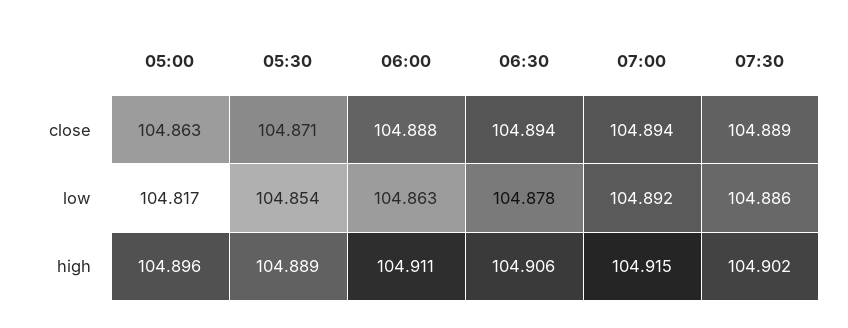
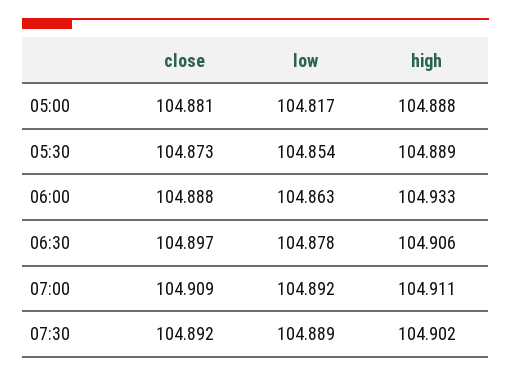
  {
    "05:00": {
-     "close": 104.863,
+     "close": 104.881,
      "low": 104.817,
-     "high": 104.896
+     "high": 104.888
    },
    "05:30": {
-     "close": 104.871,
+     "close": 104.873,
      "low": 104.854,
      "high": 104.889
    },
    "06:00": {
      "close": 104.888,
      "low": 104.863,
-     "high": 104.911
+     "high": 104.933
    },
    "06:30": {
-     "close": 104.894,
+     "close": 104.897,
      "low": 104.878,
      "high": 104.906
    },
    "07:00": {
-     "close": 104.894,
+     "close": 104.909,
      "low": 104.892,
-     "high": 104.915
+     "high": 104.911
    },
    "07:30": {
-     "close": 104.889,
+     "close": 104.892,
-     "low": 104.886,
+     "low": 104.889,
      "high": 104.902
    }
  }

